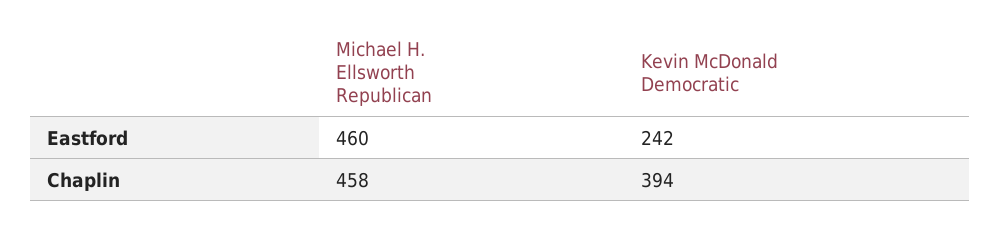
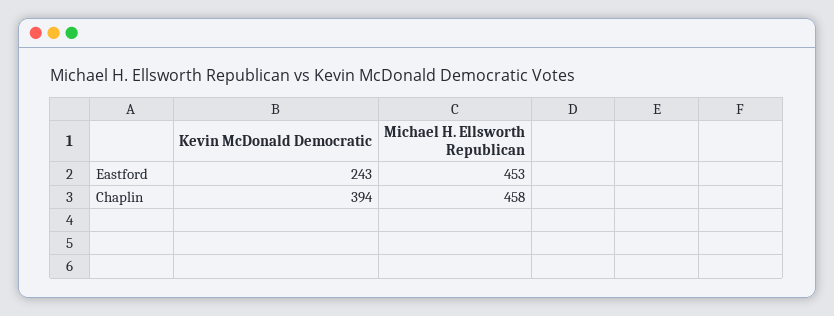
  {
    "Michael H. Ellsworth Republican": {
-     "Eastford": 460,
+     "Eastford": 453,
      "Chaplin": 458
    },
    "Kevin McDonald Democratic": {
-     "Eastford": 242,
+     "Eastford": 243,
      "Chaplin": 394
    }
  }

